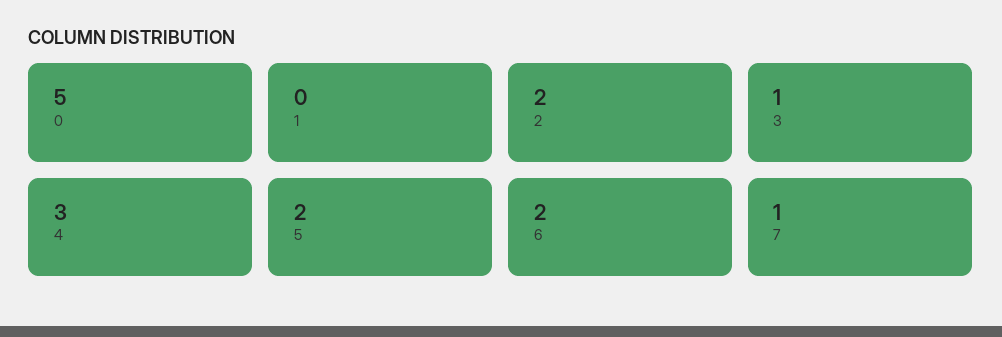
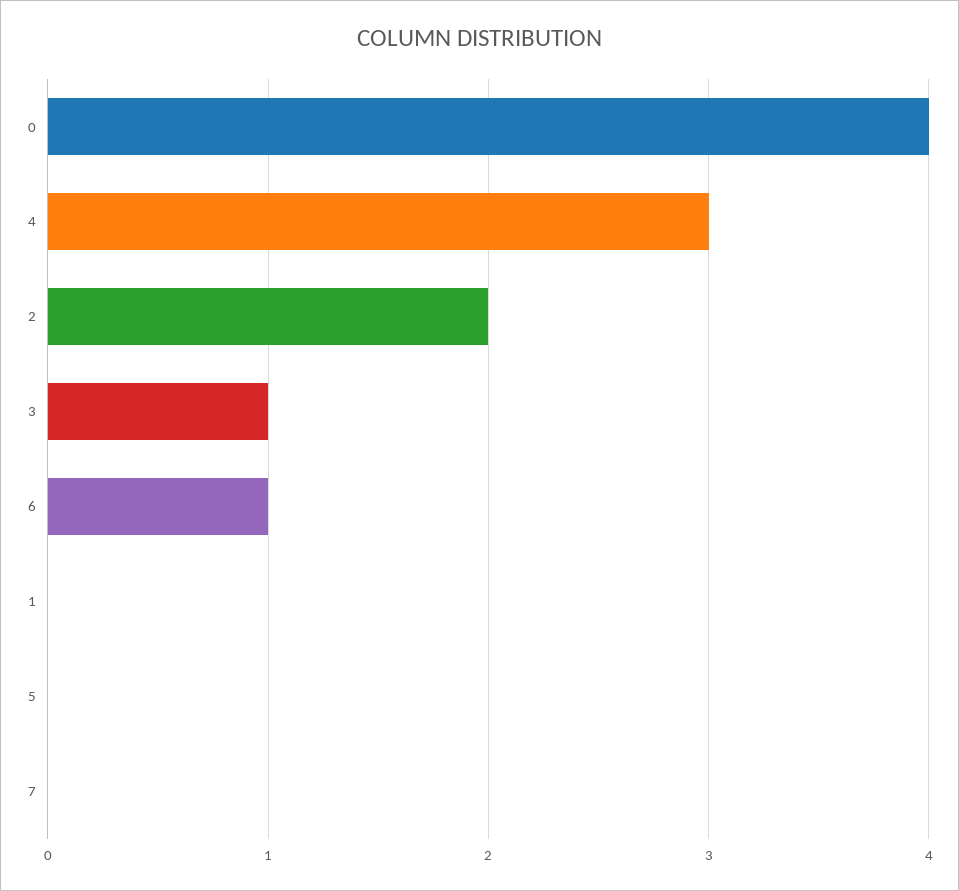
  {
-   "0": 5,
+   "0": 4,
    "1": 0,
    "2": 2,
    "3": 1,
    "4": 3,
-   "5": 2,
+   "5": 0,
-   "6": 2,
+   "6": 1,
-   "7": 1
+   "7": 0
  }

